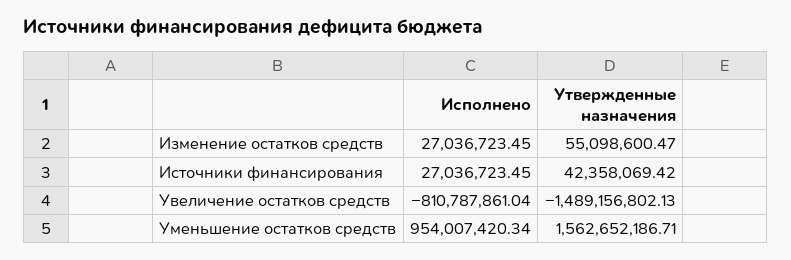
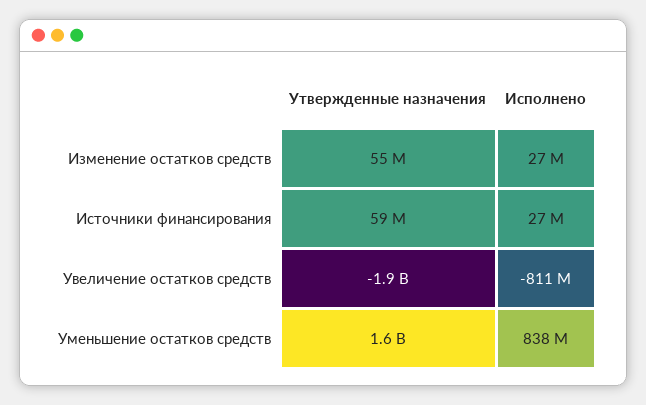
  {
    "Исполнено": {
      "Изменение остатков средств": 27036723.45,
      "Источники финансирования": 27036723.45,
      "Увеличение остатков средств": -810787861.04,
-     "Уменьшение остатков средств": 954007420.34
+     "Уменьшение остатков средств": 838000000
    },
    "Утвержденные назначения": {
      "Изменение остатков средств": 55098600.47,
-     "Источники финансирования": 42358069.42,
+     "Источники финансирования": 59000000,
-     "Увеличение остатков средств": -1489156802.13,
+     "Увеличение остатков средств": -1900000000,
      "Уменьшение остатков средств": 1562652186.71
    }
  }

